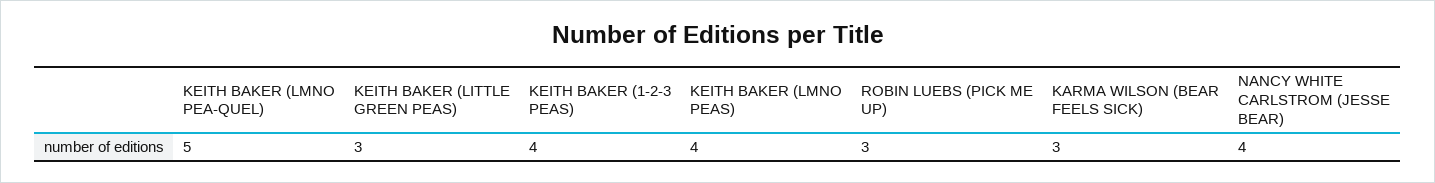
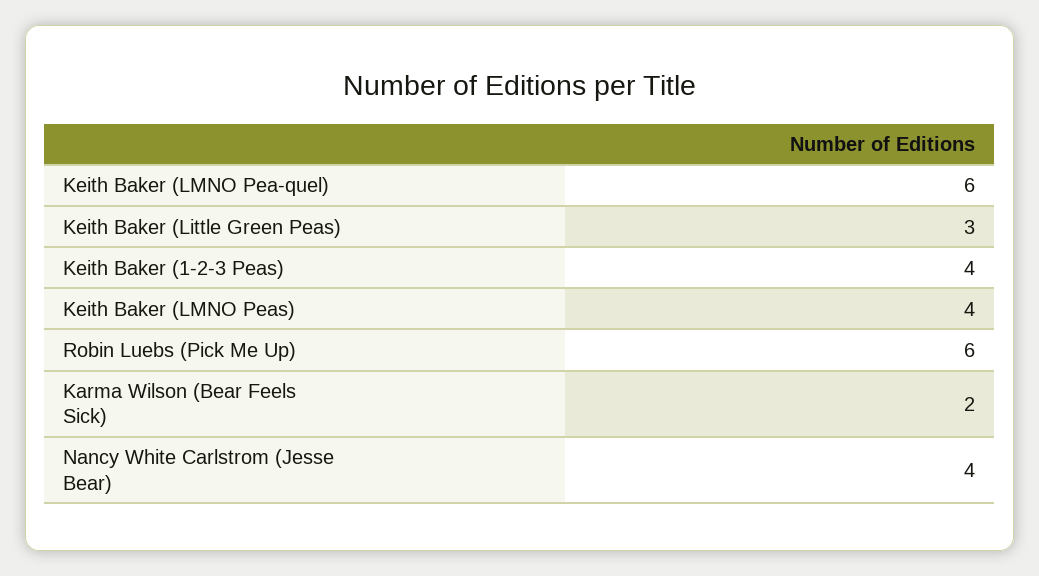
  {
-   "KEITH BAKER (LMNO PEA-QUEL)": 5,
+   "KEITH BAKER (LMNO PEA-QUEL)": 6,
    "KEITH BAKER (LITTLE GREEN PEAS)": 3,
    "KEITH BAKER (1-2-3 PEAS)": 4,
    "KEITH BAKER (LMNO PEAS)": 4,
-   "ROBIN LUEBS (PICK ME UP)": 3,
+   "ROBIN LUEBS (PICK ME UP)": 6,
-   "KARMA WILSON (BEAR FEELS SICK)": 3,
+   "KARMA WILSON (BEAR FEELS SICK)": 2,
    "NANCY WHITE CARLSTROM (JESSE BEAR)": 4
  }

